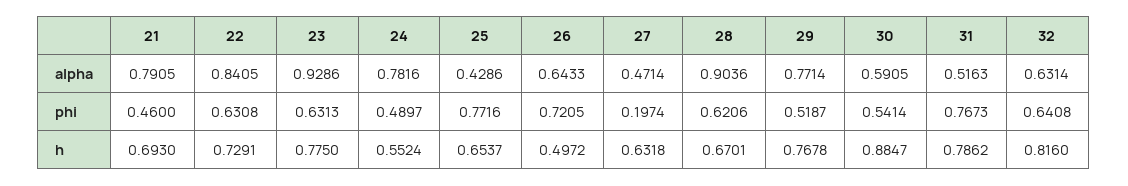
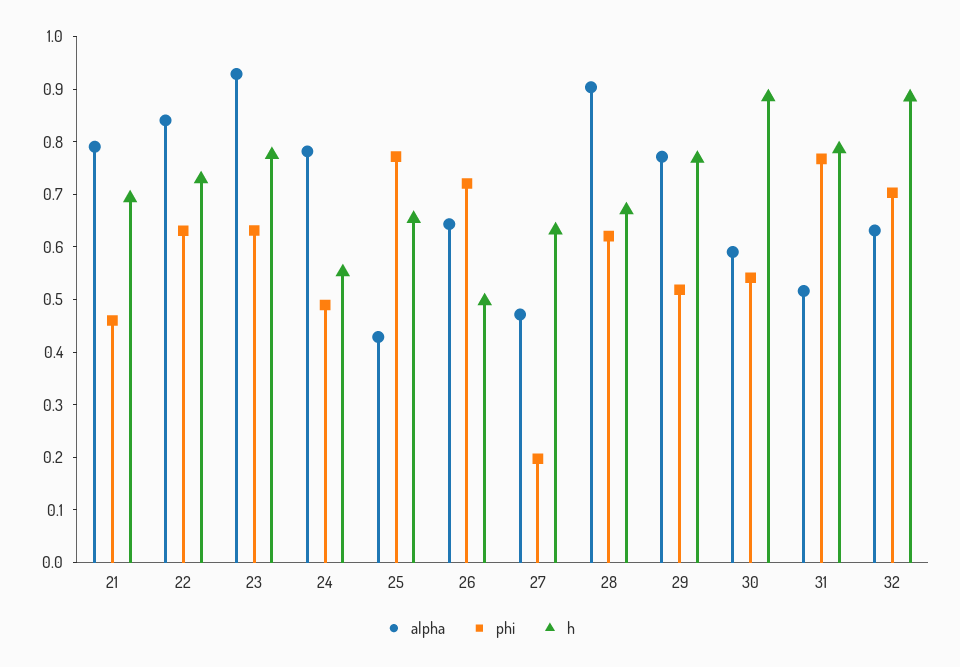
  {
    "alpha": {
      "21": 0.7905,
      "22": 0.8405,
      "23": 0.9286,
      "24": 0.7816,
      "25": 0.4286,
      "26": 0.6433,
      "27": 0.4714,
      "28": 0.9036,
      "29": 0.7714,
      "30": 0.5905,
      "31": 0.5163,
      "32": 0.6314
    },
    "phi": {
      "21": 0.46,
      "22": 0.6308,
      "23": 0.6313,
      "24": 0.4897,
      "25": 0.7716,
      "26": 0.7205,
      "27": 0.1974,
      "28": 0.6206,
      "29": 0.5187,
      "30": 0.5414,
      "31": 0.7673,
-     "32": 0.6408
+     "32": 0.7
    },
    "h": {
      "21": 0.693,
      "22": 0.7291,
      "23": 0.775,
      "24": 0.5524,
      "25": 0.6537,
      "26": 0.4972,
      "27": 0.6318,
      "28": 0.6701,
      "29": 0.7678,
      "30": 0.8847,
      "31": 0.7862,
-     "32": 0.816
+     "32": 0.88
    }
  }

